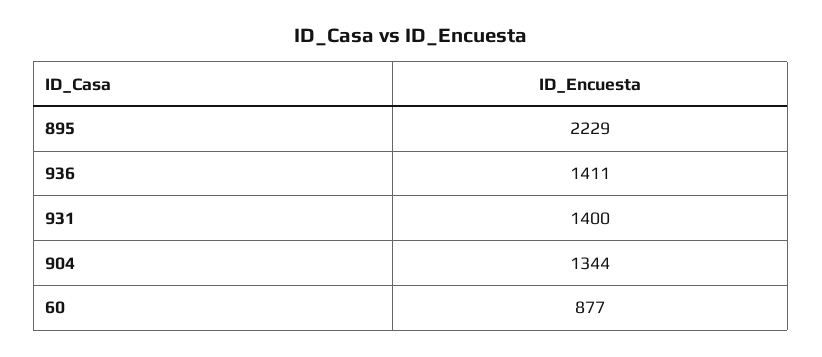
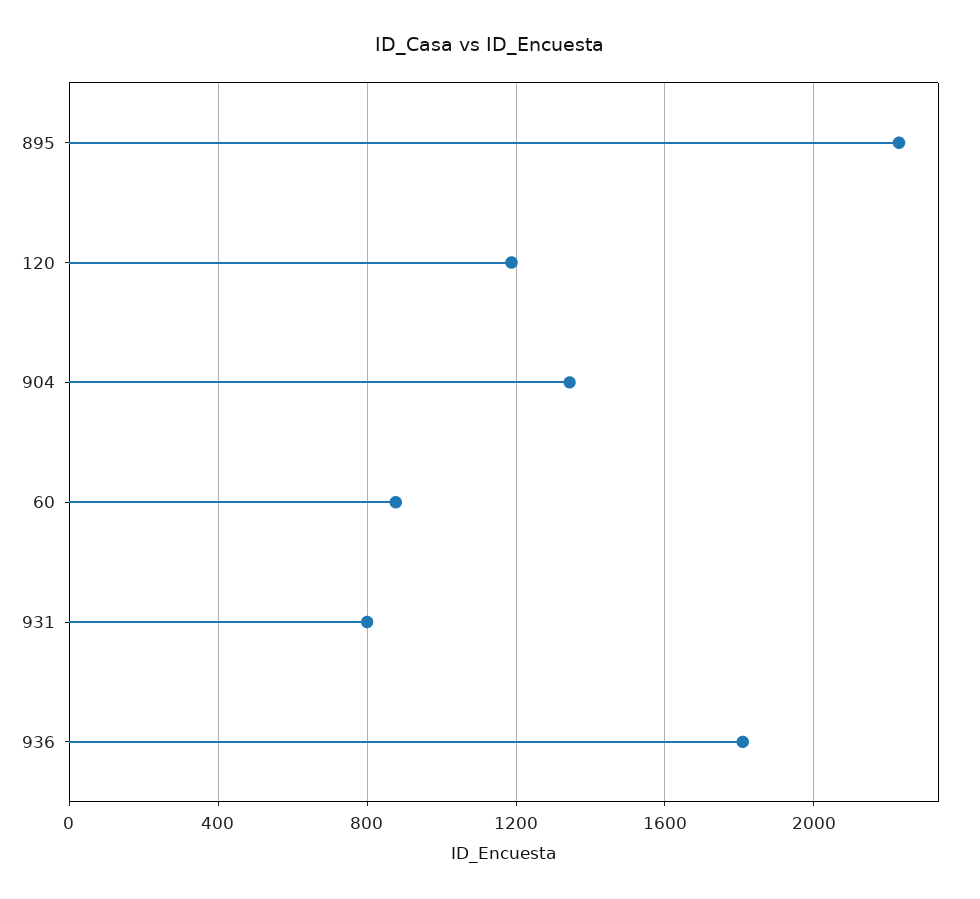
  {
    "895": 2229,
-   "936": 1411,
+   "936": 1800,
-   "931": 1400,
+   "931": 800,
    "904": 1344,
-   "60": 877
+   "60": 877,
+   "120": 1200
  }

